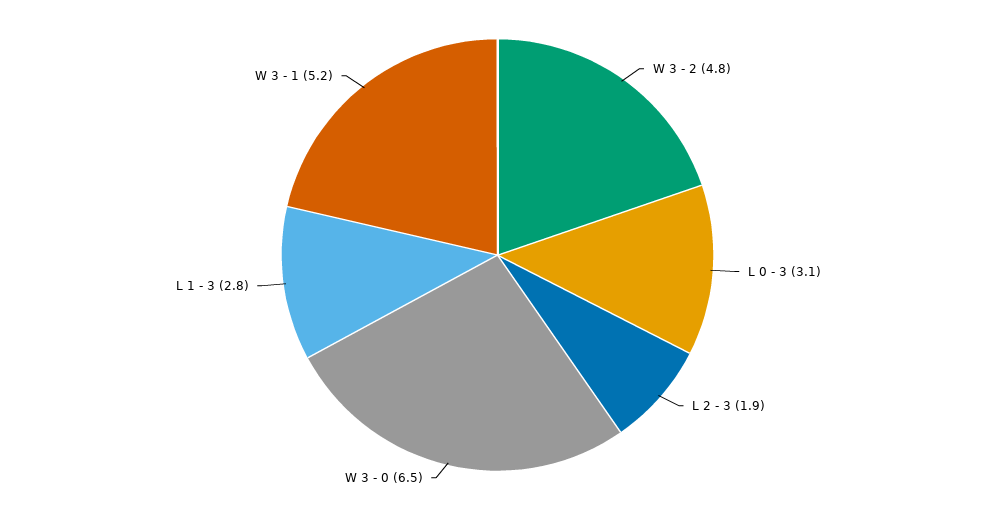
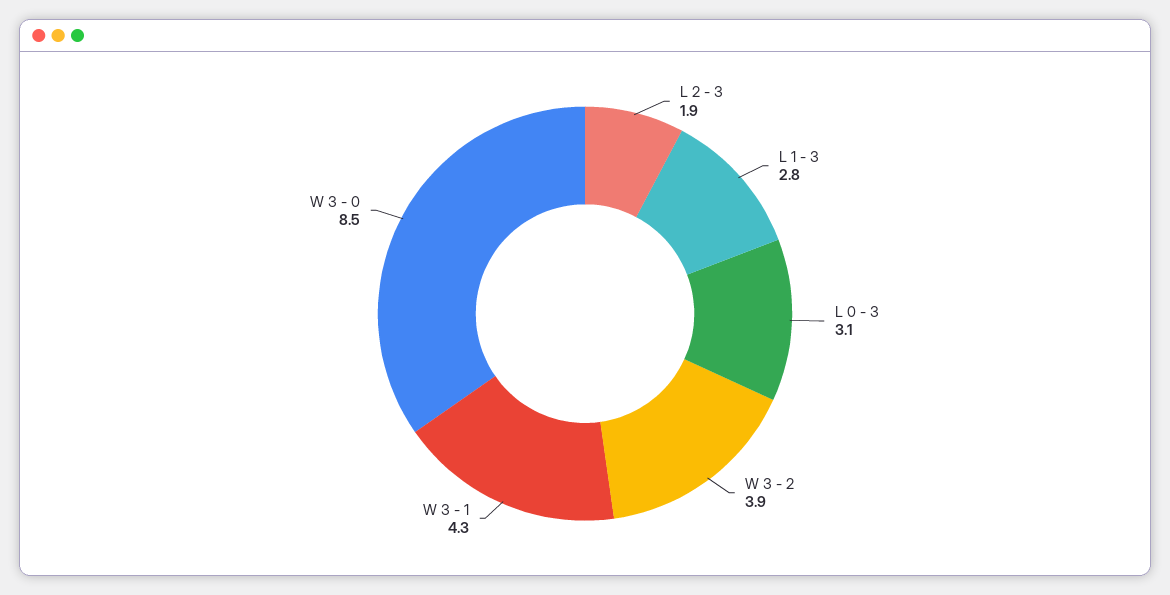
  {
-   "W 3 - 2": 4.8,
+   "W 3 - 2": 3.9,
    "L 0 - 3": 3.1,
    "L 2 - 3": 1.9,
-   "W 3 - 0": 6.5,
+   "W 3 - 0": 8.5,
    "L 1 - 3": 2.8,
-   "W 3 - 1": 5.2
+   "W 3 - 1": 4.3
  }

